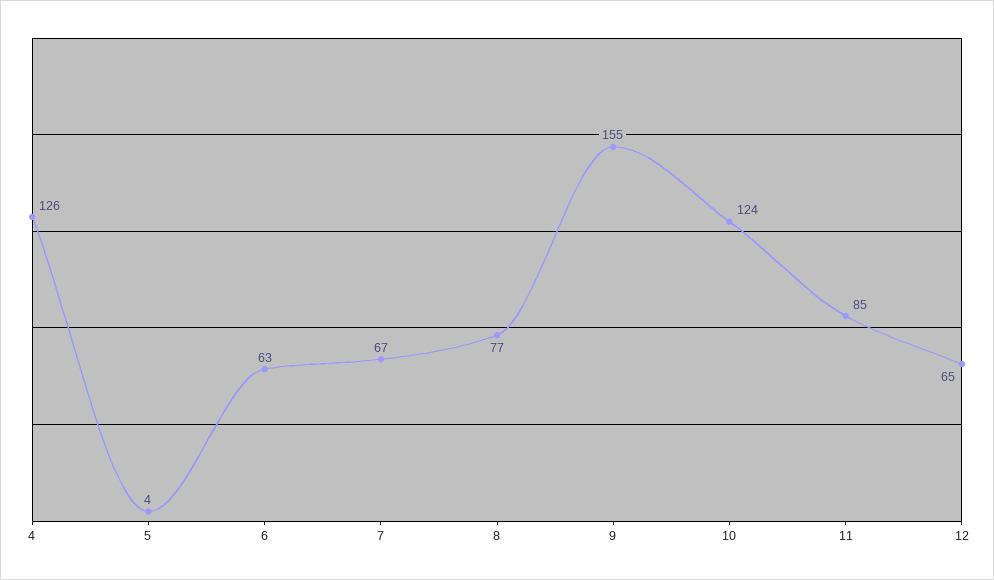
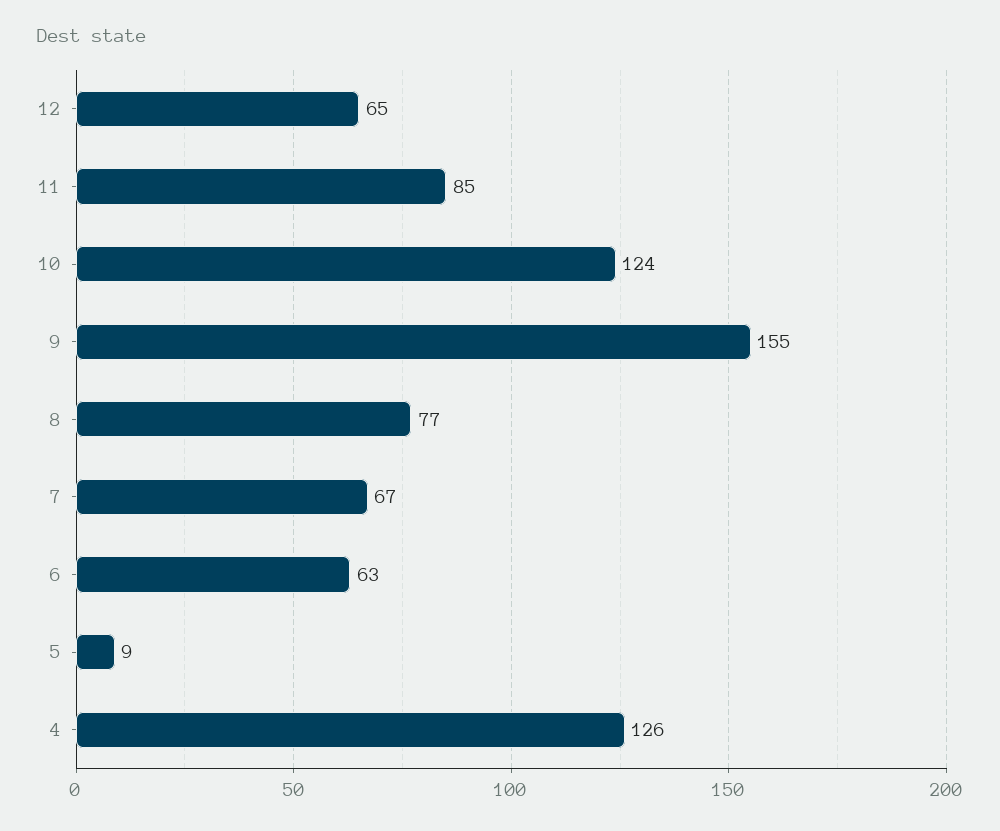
  {
    "4": 126,
-   "5": 4,
+   "5": 9,
    "6": 63,
    "7": 67,
    "8": 77,
    "9": 155,
    "10": 124,
    "11": 85,
    "12": 65
  }

